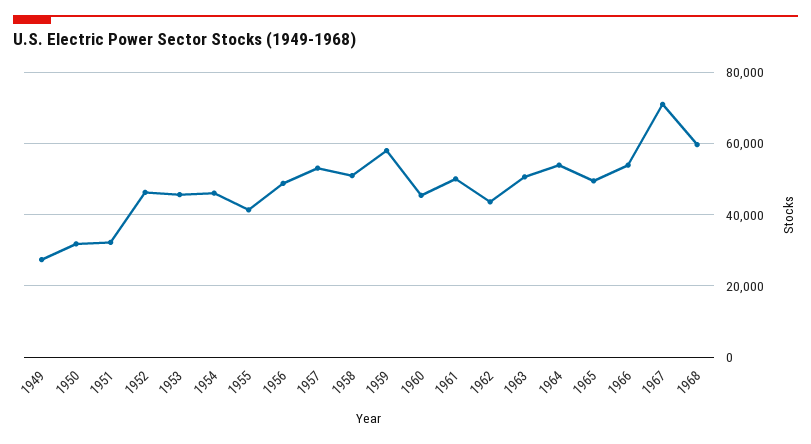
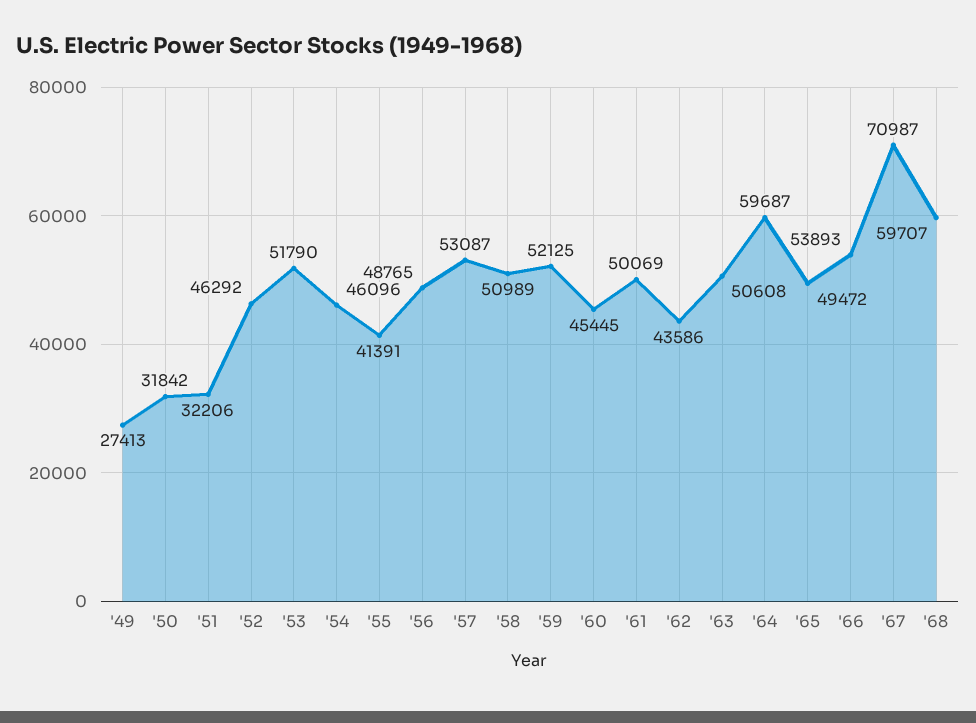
  {
    "1949": 27413,
    "1950": 31842,
    "1951": 32206,
    "1952": 46292,
-   "1953": 46000,
+   "1953": 51790,
    "1954": 46096,
    "1955": 41391,
    "1956": 48765,
    "1957": 53087,
    "1958": 50989,
-   "1959": 58000,
+   "1959": 52125,
    "1960": 45445,
    "1961": 50069,
    "1962": 43586,
    "1963": 50608,
-   "1964": 54000,
+   "1964": 59687,
    "1965": 49472,
    "1966": 53893,
    "1967": 70987,
    "1968": 59707
  }

